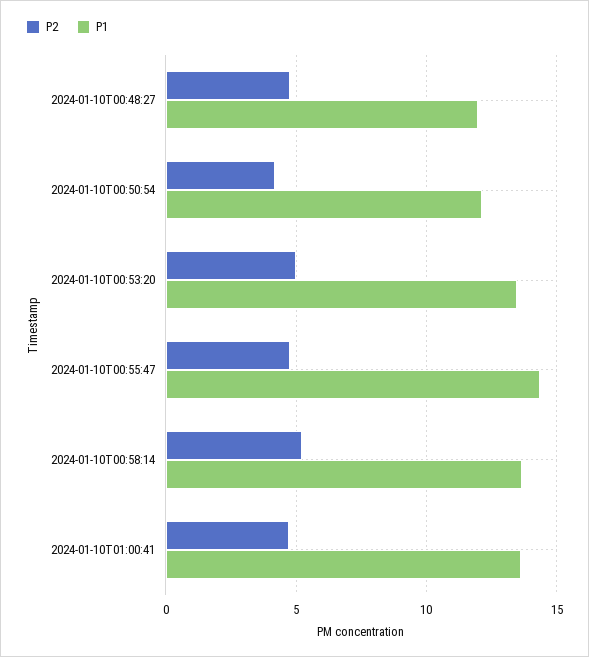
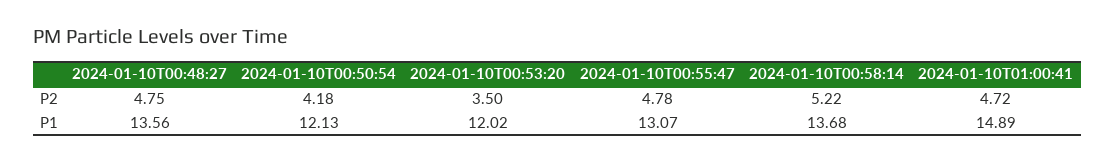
  {
    "P2": {
      "2024-01-10T00:48:27": 4.75,
      "2024-01-10T00:50:54": 4.18,
-     "2024-01-10T00:53:20": 5,
+     "2024-01-10T00:53:20": 3.5,
      "2024-01-10T00:55:47": 4.78,
      "2024-01-10T00:58:14": 5.22,
      "2024-01-10T01:00:41": 4.72
    },
    "P1": {
-     "2024-01-10T00:48:27": 12,
+     "2024-01-10T00:48:27": 13.56,
      "2024-01-10T00:50:54": 12.13,
-     "2024-01-10T00:53:20": 13.5,
+     "2024-01-10T00:53:20": 12.02,
-     "2024-01-10T00:55:47": 14.5,
+     "2024-01-10T00:55:47": 13.07,
      "2024-01-10T00:58:14": 13.68,
-     "2024-01-10T01:00:41": 13.5
+     "2024-01-10T01:00:41": 14.89
    }
  }

